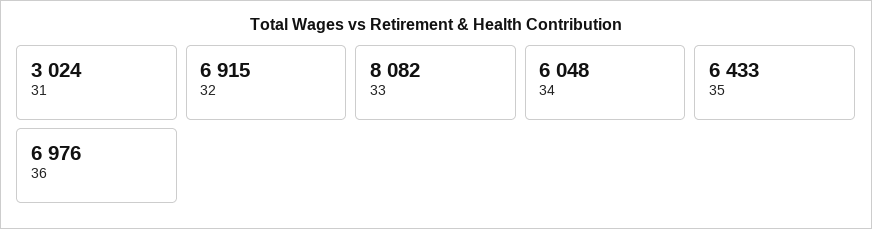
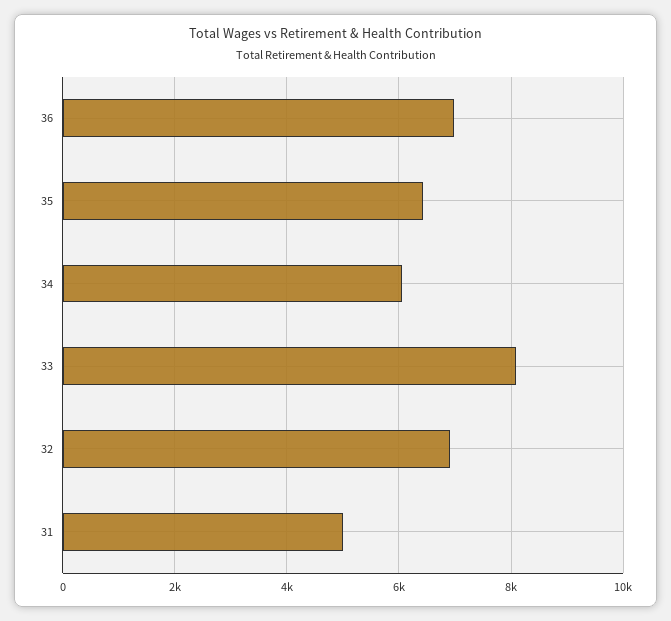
  {
-   "31": 3024,
+   "31": 5000,
    "32": 6915,
    "33": 8082,
    "34": 6048,
    "35": 6433,
    "36": 6976
  }

